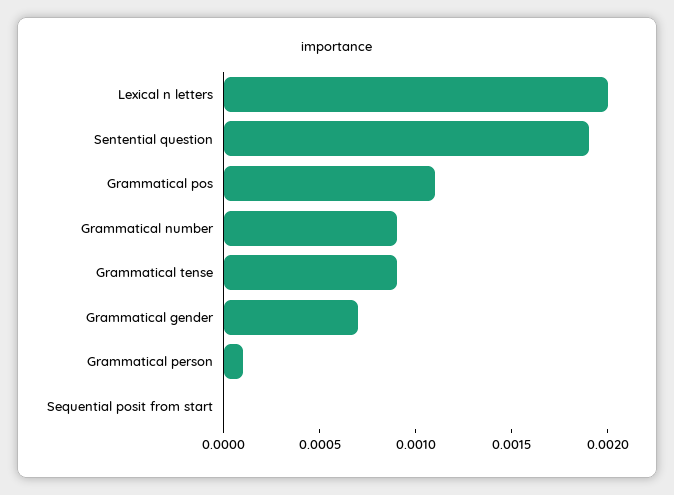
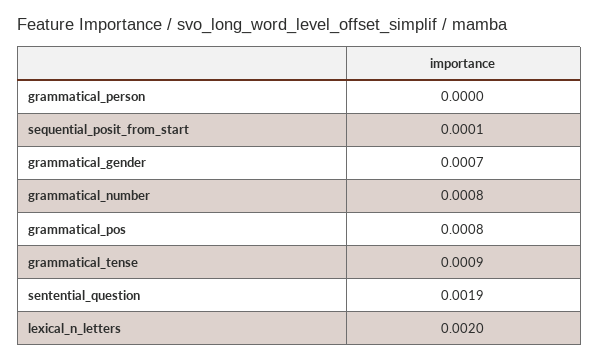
  {
    "Lexical n letters": 0.002,
    "Sentential question": 0.0019,
-   "Grammatical pos": 0.0011,
+   "Grammatical pos": 0.0008,
-   "Grammatical number": 0.0009,
+   "Grammatical number": 0.0008,
    "Grammatical tense": 0.0009,
    "Grammatical gender": 0.0007,
-   "Grammatical person": 0.0001,
+   "Grammatical person": 0,
-   "Sequential posit from start": 0
+   "Sequential posit from start": 0.0001
  }

